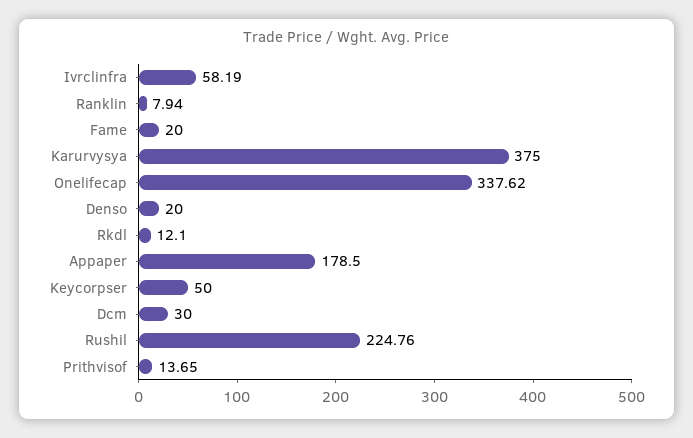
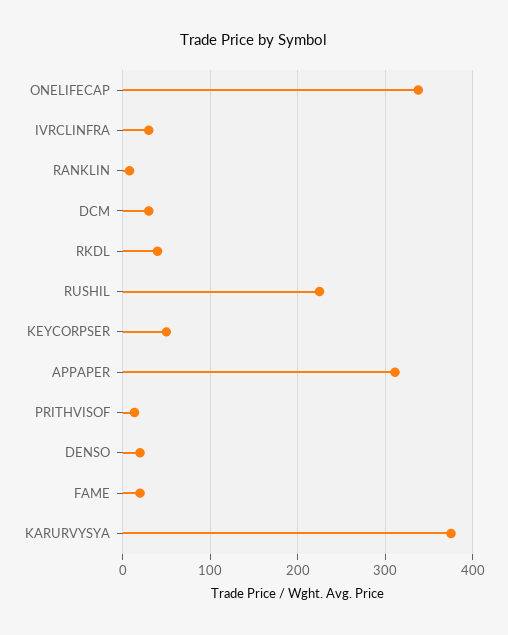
  {
-   "Ivrclinfra": 58.19,
+   "Ivrclinfra": 30,
    "Ranklin": 7.94,
    "Fame": 20,
    "Karurvysya": 375,
    "Onelifecap": 337.62,
    "Denso": 20,
-   "Rkdl": 12.1,
+   "Rkdl": 40,
-   "Appaper": 178.5,
+   "Appaper": 310,
    "Keycorpser": 50,
    "Dcm": 30,
    "Rushil": 224.76,
    "Prithvisof": 13.65
  }

